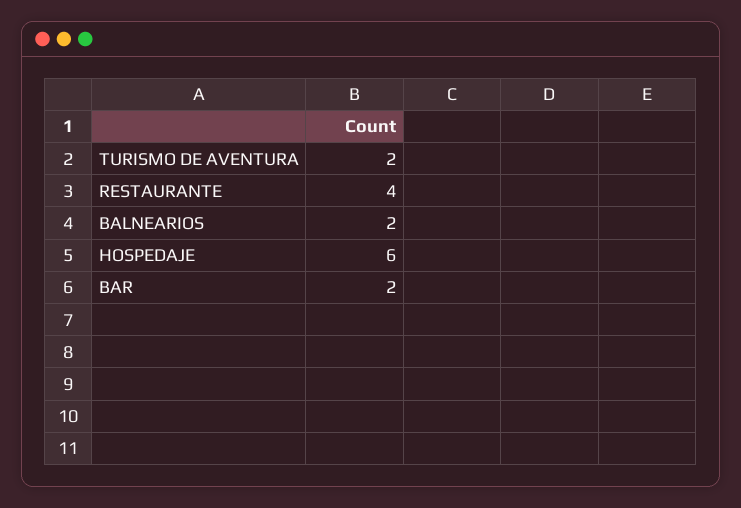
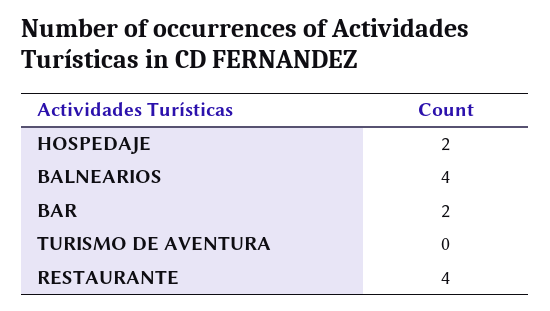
  {
-   "TURISMO DE AVENTURA": 2,
+   "TURISMO DE AVENTURA": 0,
    "RESTAURANTE": 4,
-   "BALNEARIOS": 2,
+   "BALNEARIOS": 4,
-   "HOSPEDAJE": 6,
+   "HOSPEDAJE": 2,
    "BAR": 2
  }

